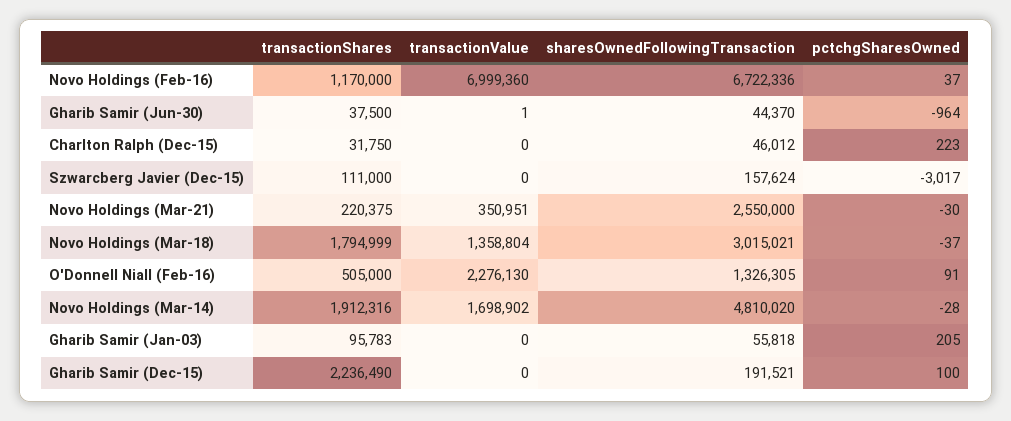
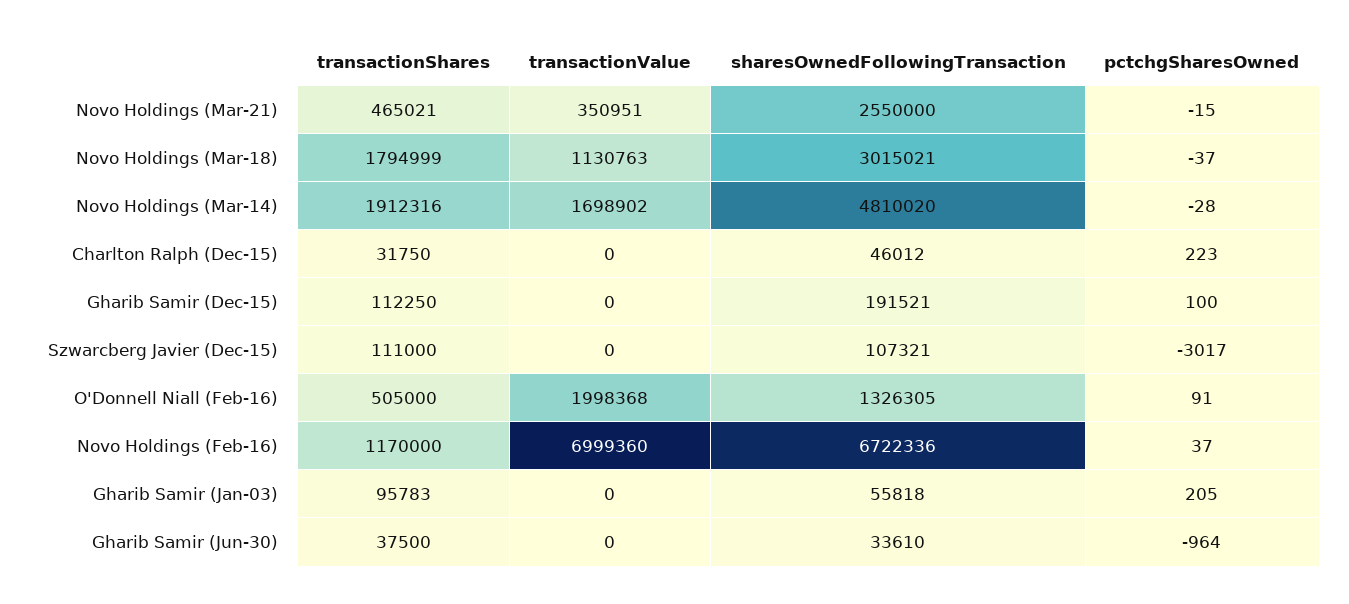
  {
    "transactionShares": {
      "Novo Holdings (Feb-16)": 1170000,
      "Gharib Samir (Jun-30)": 37500,
      "Charlton Ralph (Dec-15)": 31750,
      "Szwarcberg Javier (Dec-15)": 111000,
-     "Novo Holdings (Mar-21)": 220375,
+     "Novo Holdings (Mar-21)": 465021,
      "Novo Holdings (Mar-18)": 1794999,
      "O'Donnell Niall (Feb-16)": 505000,
      "Novo Holdings (Mar-14)": 1912316,
      "Gharib Samir (Jan-03)": 95783,
-     "Gharib Samir (Dec-15)": 2236490
+     "Gharib Samir (Dec-15)": 112250
    },
    "transactionValue": {
      "Novo Holdings (Feb-16)": 6999360,
-     "Gharib Samir (Jun-30)": 1,
+     "Gharib Samir (Jun-30)": 0,
      "Charlton Ralph (Dec-15)": 0,
      "Szwarcberg Javier (Dec-15)": 0,
      "Novo Holdings (Mar-21)": 350951,
-     "Novo Holdings (Mar-18)": 1358804,
+     "Novo Holdings (Mar-18)": 1130763,
-     "O'Donnell Niall (Feb-16)": 2276130,
+     "O'Donnell Niall (Feb-16)": 1998368,
      "Novo Holdings (Mar-14)": 1698902,
      "Gharib Samir (Jan-03)": 0,
      "Gharib Samir (Dec-15)": 0
    },
    "sharesOwnedFollowingTransaction": {
      "Novo Holdings (Feb-16)": 6722336,
-     "Gharib Samir (Jun-30)": 44370,
+     "Gharib Samir (Jun-30)": 33610,
      "Charlton Ralph (Dec-15)": 46012,
-     "Szwarcberg Javier (Dec-15)": 157624,
+     "Szwarcberg Javier (Dec-15)": 107321,
      "Novo Holdings (Mar-21)": 2550000,
      "Novo Holdings (Mar-18)": 3015021,
      "O'Donnell Niall (Feb-16)": 1326305,
      "Novo Holdings (Mar-14)": 4810020,
      "Gharib Samir (Jan-03)": 55818,
      "Gharib Samir (Dec-15)": 191521
    },
    "pctchgSharesOwned": {
      "Novo Holdings (Feb-16)": 37,
      "Gharib Samir (Jun-30)": -964,
      "Charlton Ralph (Dec-15)": 223,
      "Szwarcberg Javier (Dec-15)": -3017,
-     "Novo Holdings (Mar-21)": -30,
+     "Novo Holdings (Mar-21)": -15,
      "Novo Holdings (Mar-18)": -37,
      "O'Donnell Niall (Feb-16)": 91,
      "Novo Holdings (Mar-14)": -28,
      "Gharib Samir (Jan-03)": 205,
      "Gharib Samir (Dec-15)": 100
    }
  }

